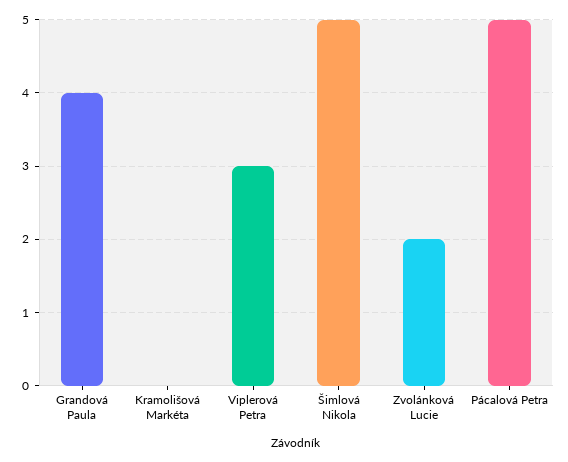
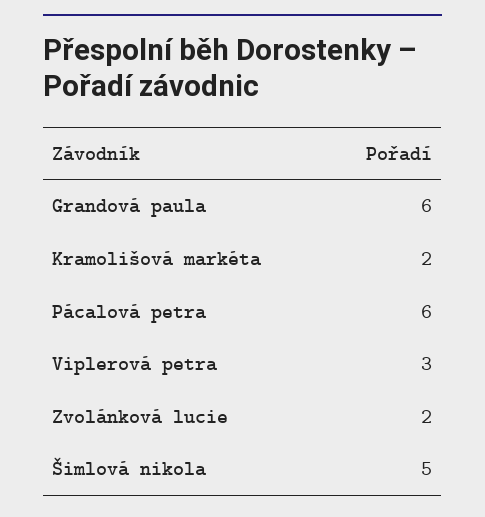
  {
-   "Grandová Paula": 4,
+   "Grandová Paula": 6,
-   "Kramolišová Markéta": 0,
+   "Kramolišová Markéta": 2,
    "Viplerová Petra": 3,
    "Šimlová Nikola": 5,
    "Zvolánková Lucie": 2,
-   "Pácalová Petra": 5
+   "Pácalová Petra": 6
  }

